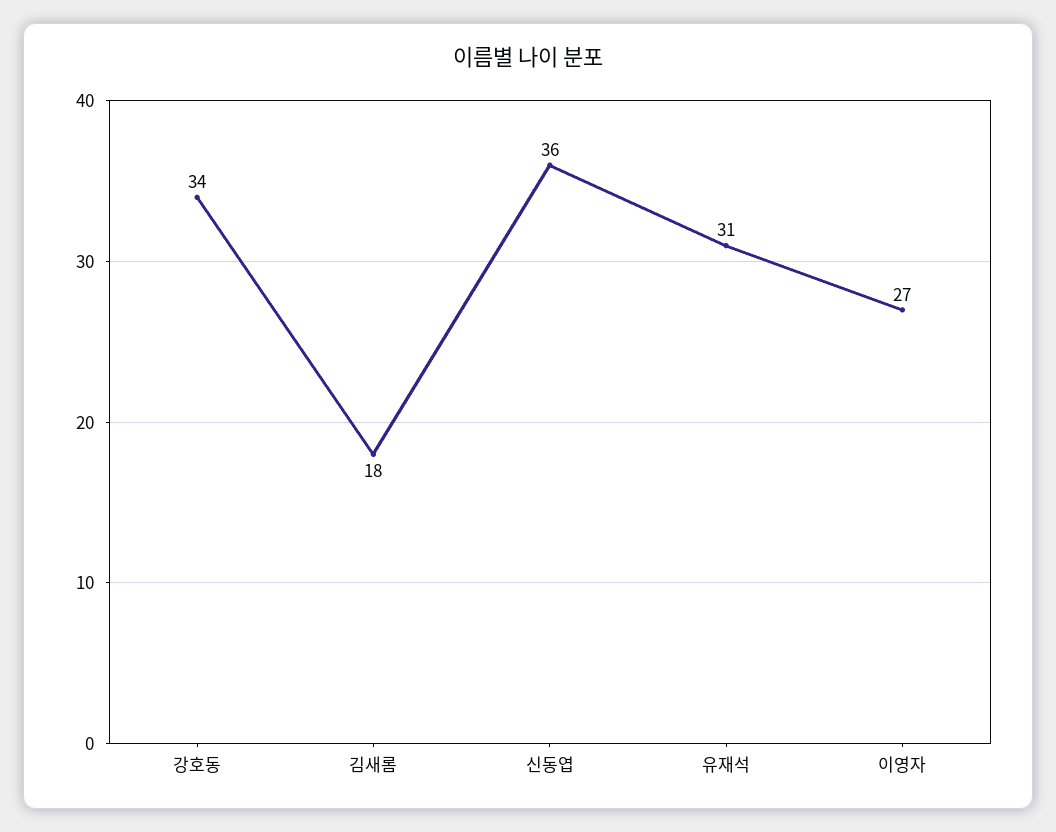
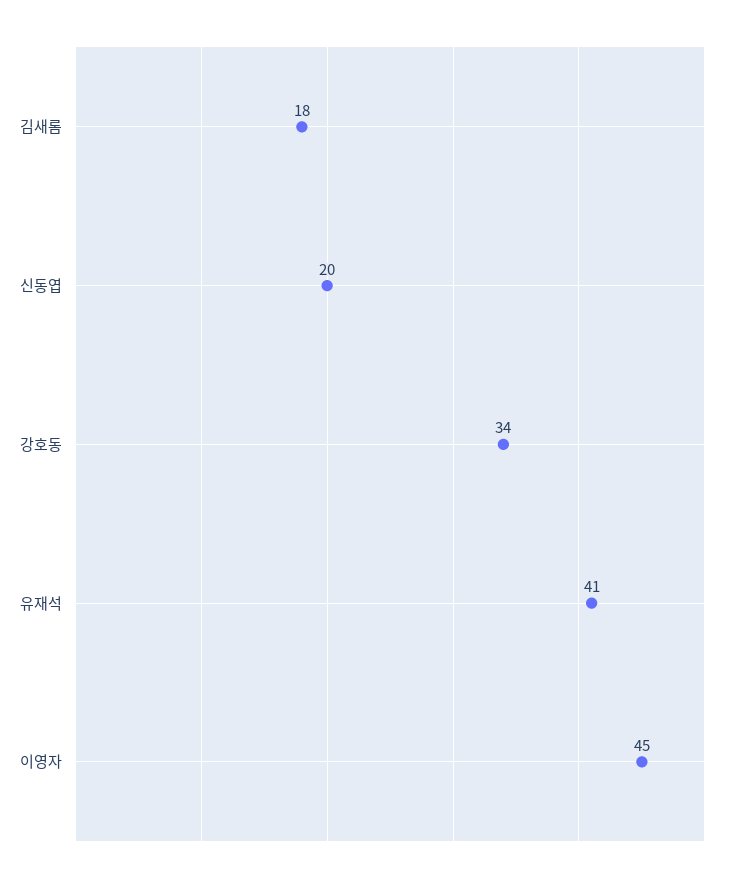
  {
    "강호동": 34,
    "김새롬": 18,
-   "신동엽": 36,
+   "신동엽": 20,
-   "유재석": 31,
+   "유재석": 41,
-   "이영자": 27
+   "이영자": 45
  }

